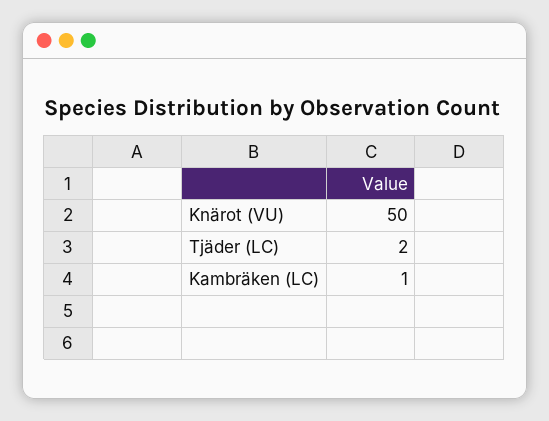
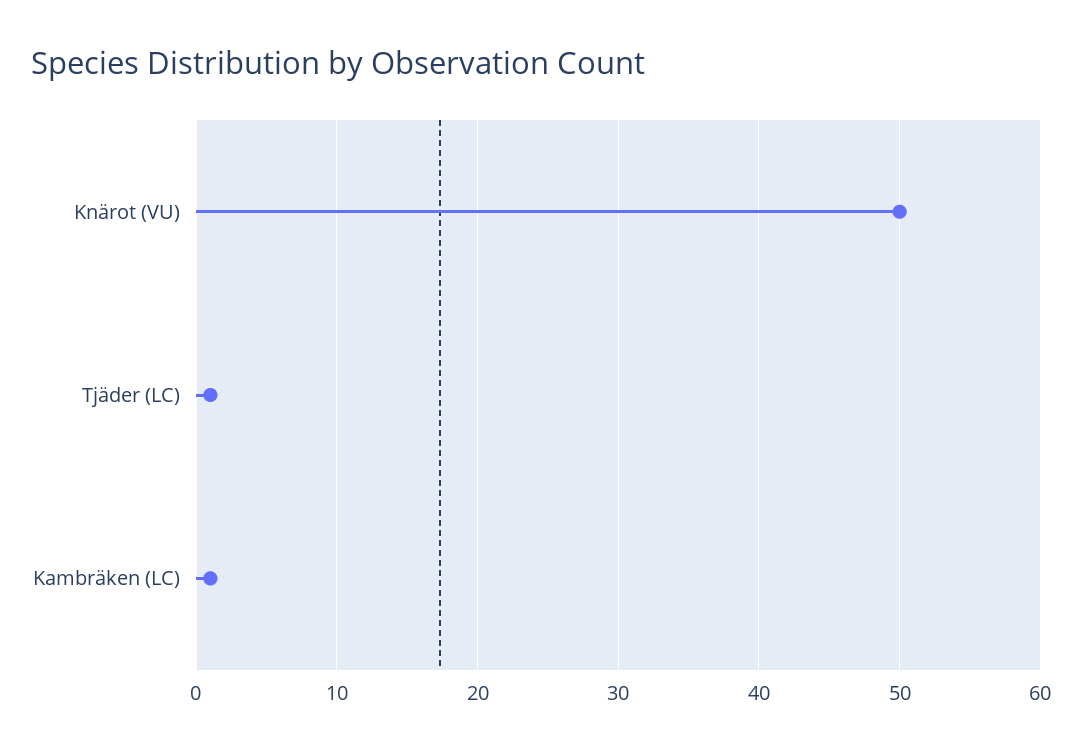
  {
    "Knärot (VU)": 50,
-   "Tjäder (LC)": 2,
+   "Tjäder (LC)": 1,
    "Kambräken (LC)": 1
  }

